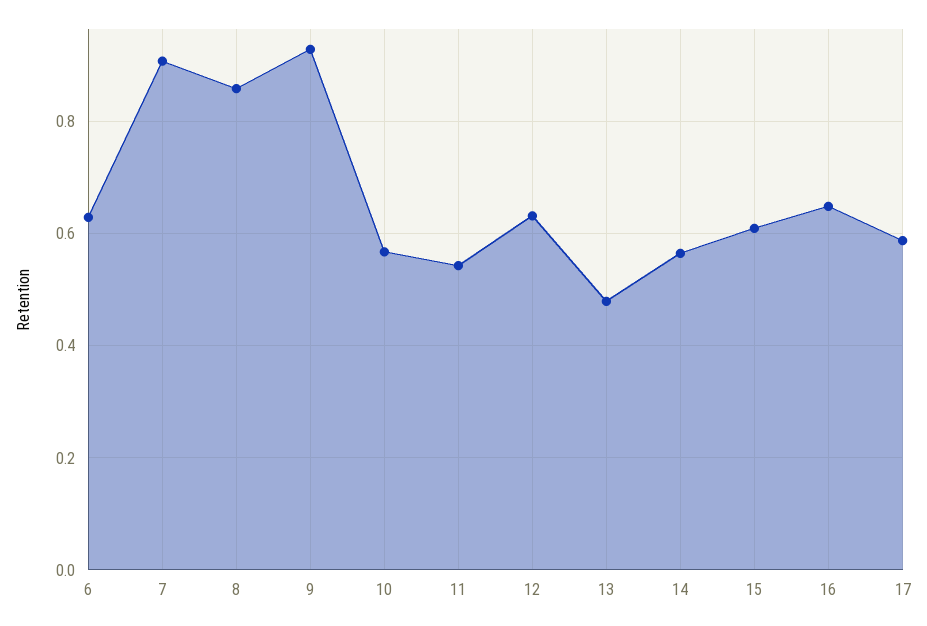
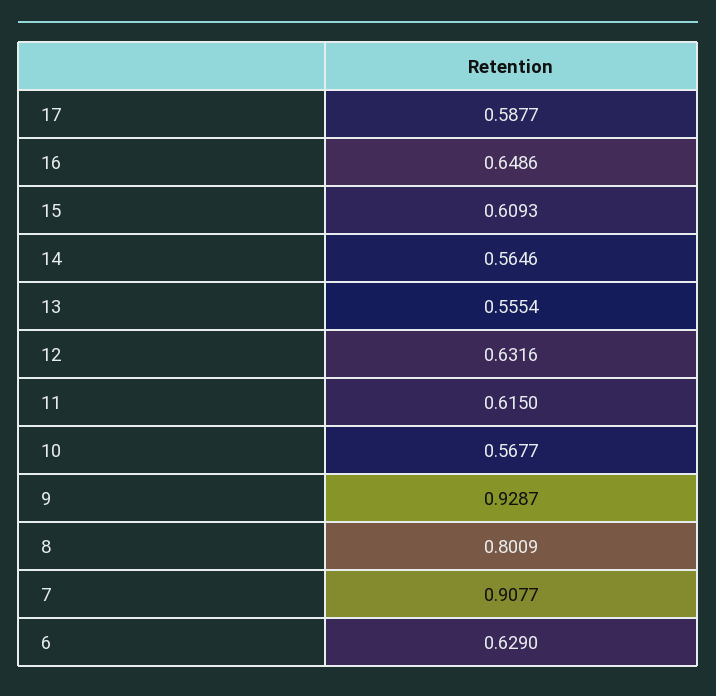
  {
    "6": 0.629,
    "7": 0.9077,
-   "8": 0.86,
+   "8": 0.8009,
    "9": 0.9287,
    "10": 0.5677,
-   "11": 0.54,
+   "11": 0.615,
    "12": 0.6316,
-   "13": 0.48,
+   "13": 0.5554,
    "14": 0.5646,
    "15": 0.6093,
    "16": 0.6486,
    "17": 0.5877
  }

